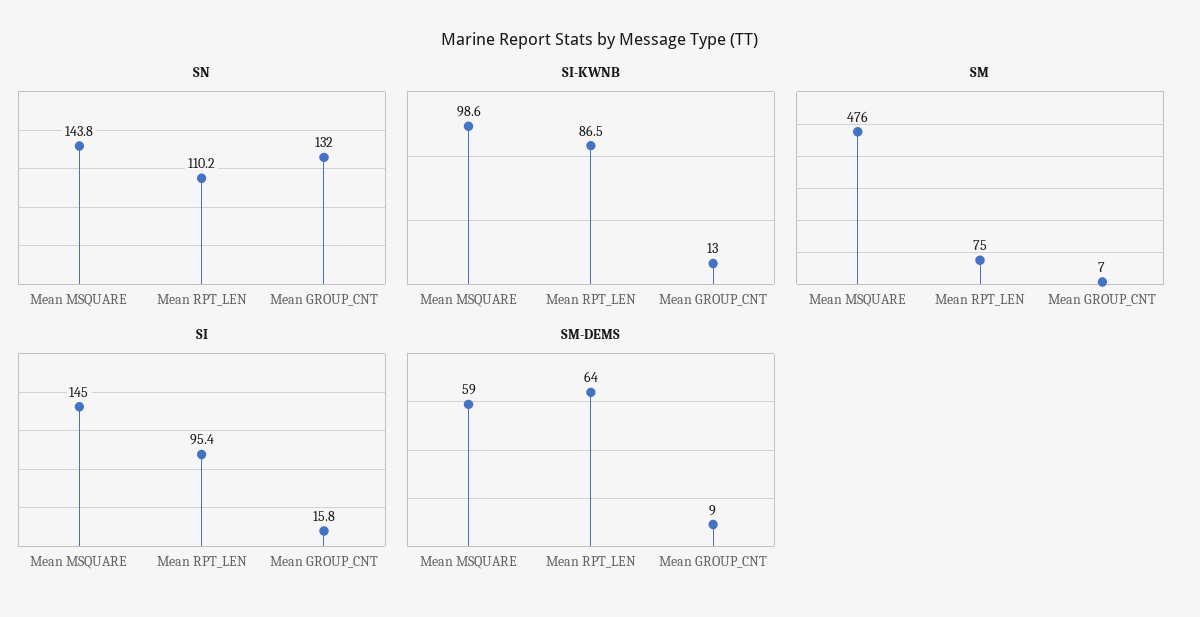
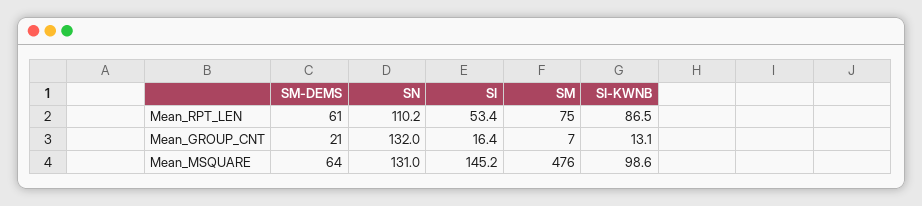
  {
    "SN": {
-     "Mean MSQUARE": 143.8,
+     "Mean MSQUARE": 131,
      "Mean RPT_LEN": 110.2,
      "Mean GROUP_CNT": 132
    },
    "SI-KWNB": {
      "Mean MSQUARE": 98.6,
      "Mean RPT_LEN": 86.5,
-     "Mean GROUP_CNT": 13
+     "Mean GROUP_CNT": 13.1
    },
    "SM": {
      "Mean MSQUARE": 476,
      "Mean RPT_LEN": 75,
      "Mean GROUP_CNT": 7
    },
    "SI": {
-     "Mean MSQUARE": 145,
+     "Mean MSQUARE": 145.2,
-     "Mean RPT_LEN": 95.4,
+     "Mean RPT_LEN": 53.4,
-     "Mean GROUP_CNT": 15.8
+     "Mean GROUP_CNT": 16.4
    },
    "SM-DEMS": {
-     "Mean MSQUARE": 59,
+     "Mean MSQUARE": 64,
-     "Mean RPT_LEN": 64,
+     "Mean RPT_LEN": 61,
-     "Mean GROUP_CNT": 9
+     "Mean GROUP_CNT": 21
    }
  }

